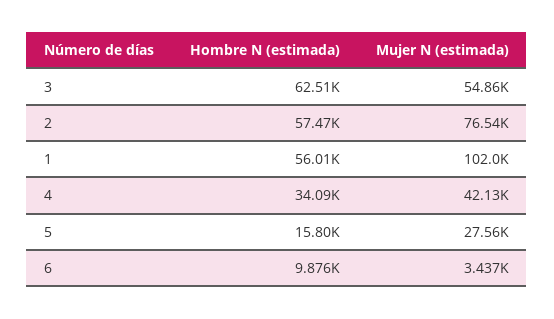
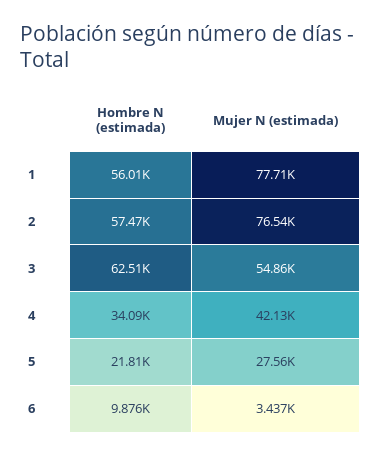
  {
    "Hombre N (estimada)": {
      "3": 62510,
      "2": 57470,
      "1": 56010,
      "4": 34090,
-     "5": 15800,
+     "5": 21810,
      "6": 9876
    },
    "Mujer N (estimada)": {
      "3": 54860,
      "2": 76540,
-     "1": 102000,
+     "1": 77710,
      "4": 42130,
      "5": 27560,
      "6": 3437
    }
  }

